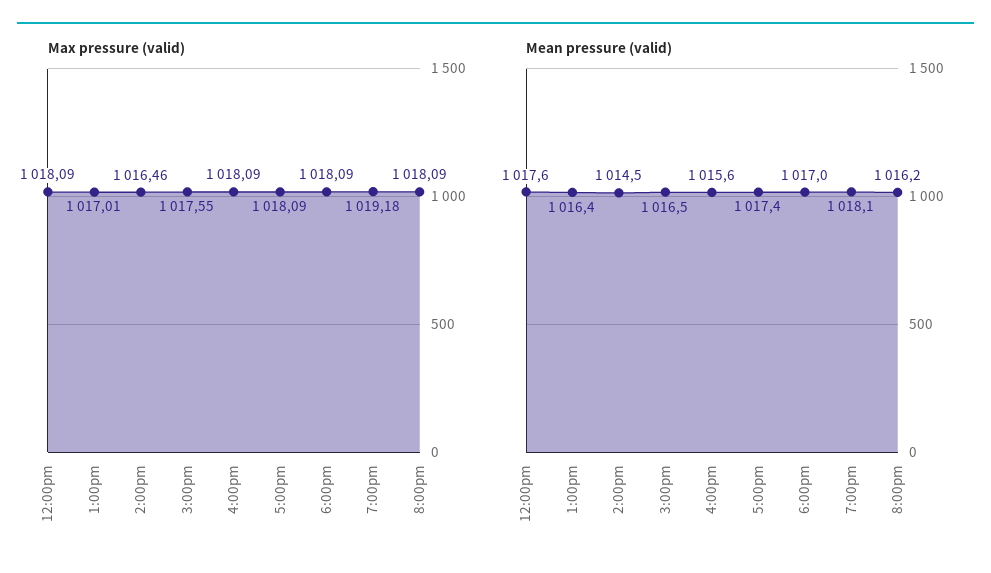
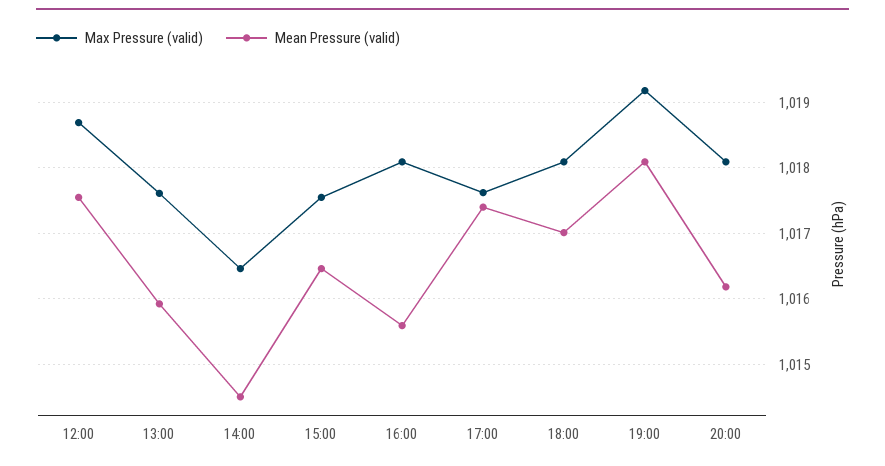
  {
    "Max pressure (valid)": {
-     "12:00pm": 1018.09,
+     "12:00pm": 1018.7,
-     "1:00pm": 1017.01,
+     "1:00pm": 1017.6,
      "2:00pm": 1016.46,
      "3:00pm": 1017.55,
      "4:00pm": 1018.09,
-     "5:00pm": 1018.09,
+     "5:00pm": 1017.6,
      "6:00pm": 1018.09,
      "7:00pm": 1019.18,
      "8:00pm": 1018.09
    },
    "Mean pressure (valid)": {
      "12:00pm": 1017.6,
-     "1:00pm": 1016.4,
+     "1:00pm": 1015.9,
      "2:00pm": 1014.5,
      "3:00pm": 1016.5,
      "4:00pm": 1015.6,
      "5:00pm": 1017.4,
      "6:00pm": 1017,
      "7:00pm": 1018.1,
      "8:00pm": 1016.2
    }
  }

